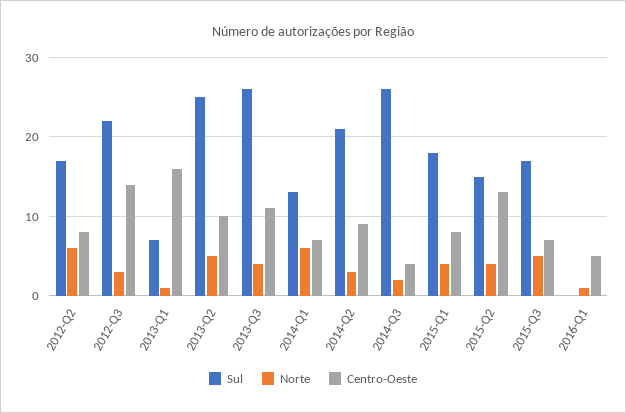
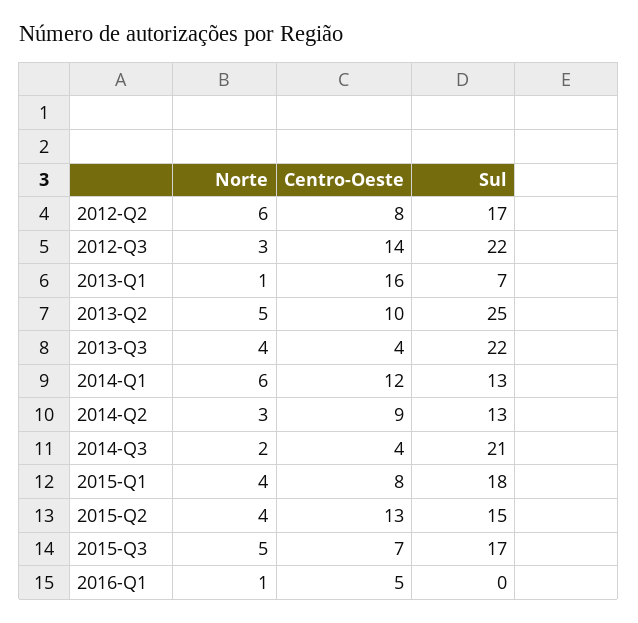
  {
    "Sul": {
      "2012-Q2": 17,
      "2012-Q3": 22,
      "2013-Q1": 7,
      "2013-Q2": 25,
-     "2013-Q3": 26,
+     "2013-Q3": 22,
      "2014-Q1": 13,
-     "2014-Q2": 21,
+     "2014-Q2": 13,
-     "2014-Q3": 26,
+     "2014-Q3": 21,
      "2015-Q1": 18,
      "2015-Q2": 15,
      "2015-Q3": 17,
      "2016-Q1": 0
    },
    "Norte": {
      "2012-Q2": 6,
      "2012-Q3": 3,
      "2013-Q1": 1,
      "2013-Q2": 5,
      "2013-Q3": 4,
      "2014-Q1": 6,
      "2014-Q2": 3,
      "2014-Q3": 2,
      "2015-Q1": 4,
      "2015-Q2": 4,
      "2015-Q3": 5,
      "2016-Q1": 1
    },
    "Centro-Oeste": {
      "2012-Q2": 8,
      "2012-Q3": 14,
      "2013-Q1": 16,
      "2013-Q2": 10,
-     "2013-Q3": 11,
+     "2013-Q3": 4,
-     "2014-Q1": 7,
+     "2014-Q1": 12,
      "2014-Q2": 9,
      "2014-Q3": 4,
      "2015-Q1": 8,
      "2015-Q2": 13,
      "2015-Q3": 7,
      "2016-Q1": 5
    }
  }

